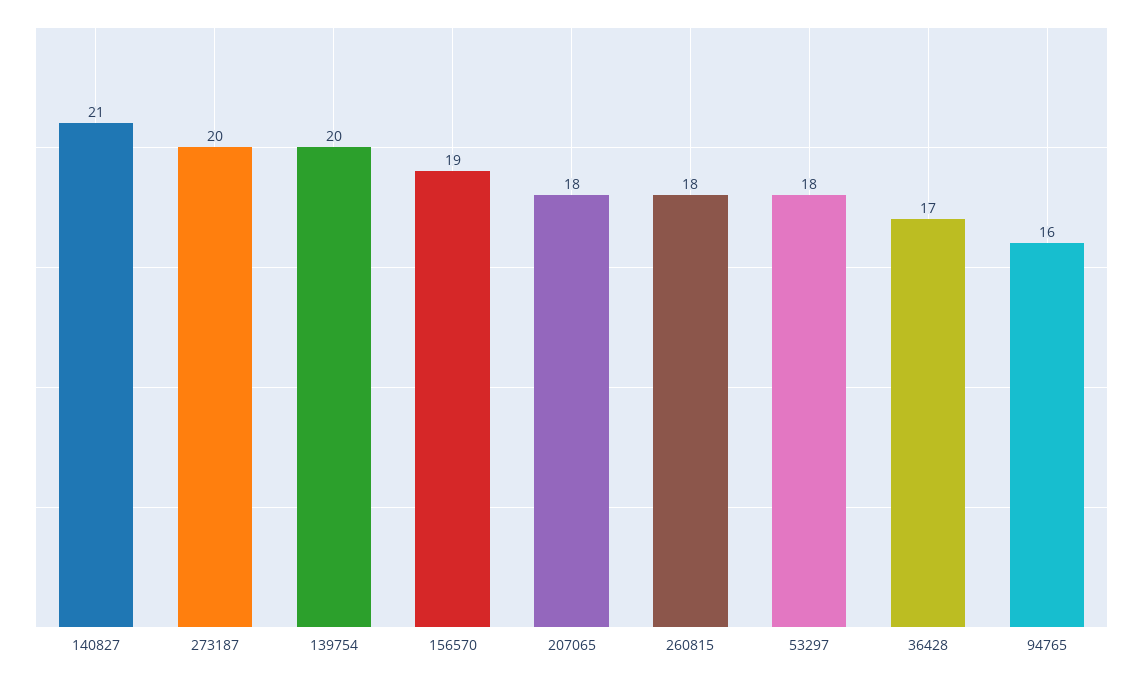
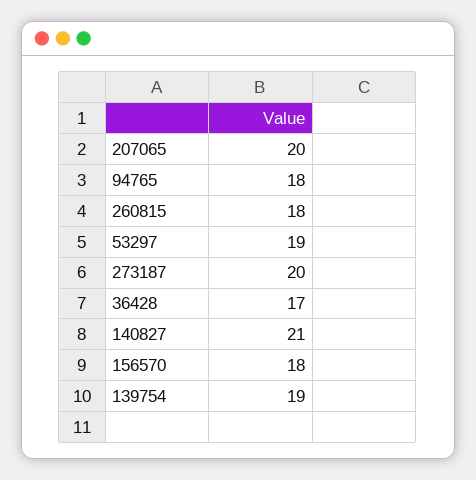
  {
    "140827": 21,
    "273187": 20,
-   "139754": 20,
+   "139754": 19,
-   "156570": 19,
+   "156570": 18,
-   "207065": 18,
+   "207065": 20,
    "260815": 18,
-   "53297": 18,
+   "53297": 19,
    "36428": 17,
-   "94765": 16
+   "94765": 18
  }

